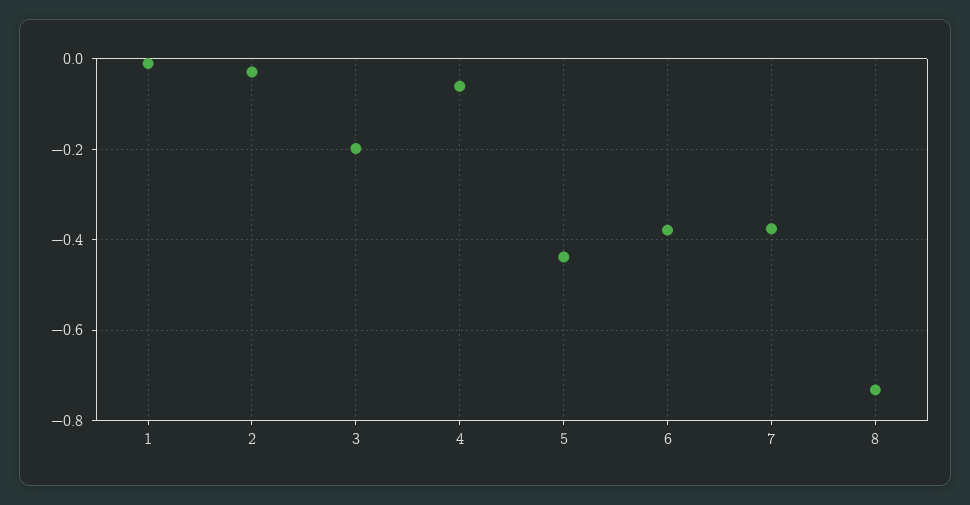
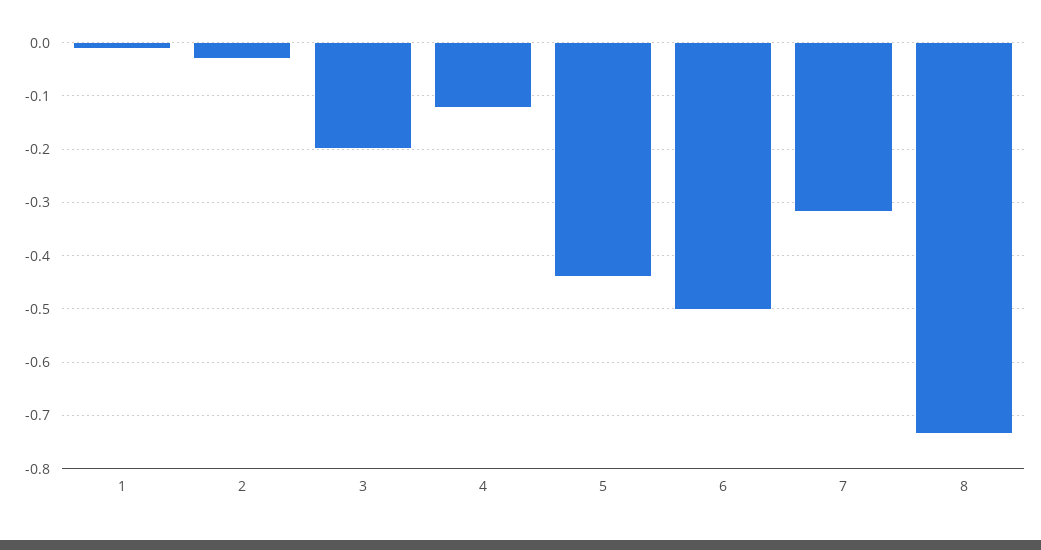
  {
    "1": -0.02,
    "2": -0.02,
    "3": -0.2,
-   "4": -0.06,
+   "4": -0.12,
    "5": -0.44,
-   "6": -0.38,
+   "6": -0.5,
-   "7": -0.38,
+   "7": -0.32,
    "8": -0.74
  }

